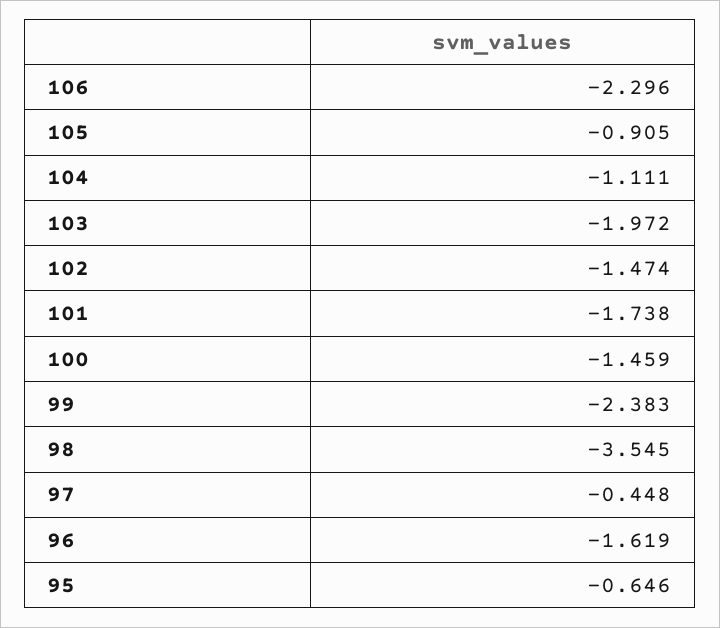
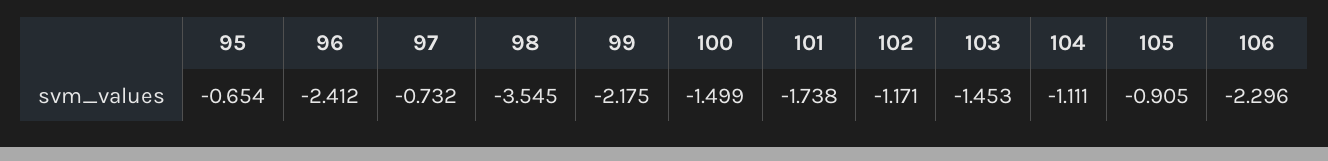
  {
    "106": -2.296,
    "105": -0.905,
    "104": -1.111,
-   "103": -1.972,
+   "103": -1.453,
-   "102": -1.474,
+   "102": -1.171,
    "101": -1.738,
-   "100": -1.459,
+   "100": -1.499,
-   "99": -2.383,
+   "99": -2.175,
    "98": -3.545,
-   "97": -0.448,
+   "97": -0.732,
-   "96": -1.619,
+   "96": -2.412,
-   "95": -0.646
+   "95": -0.654
  }

